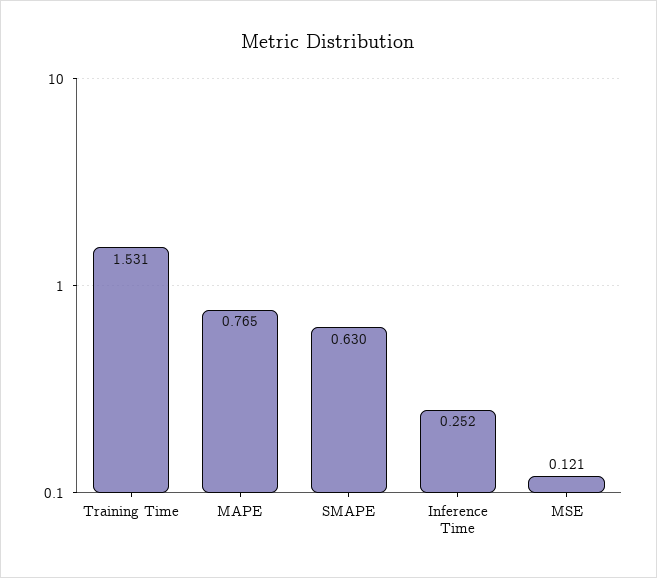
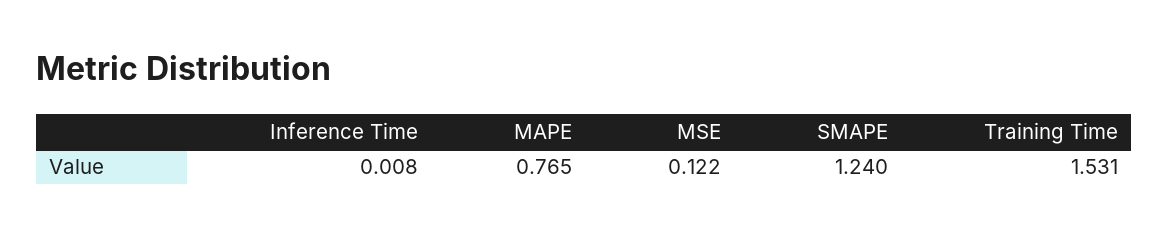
  {
    "Training Time": 1.531,
    "MAPE": 0.765,
-   "SMAPE": 0.63,
+   "SMAPE": 1.24,
-   "Inference Time": 0.252,
+   "Inference Time": 0.008,
-   "MSE": 0.121
+   "MSE": 0.122
  }

